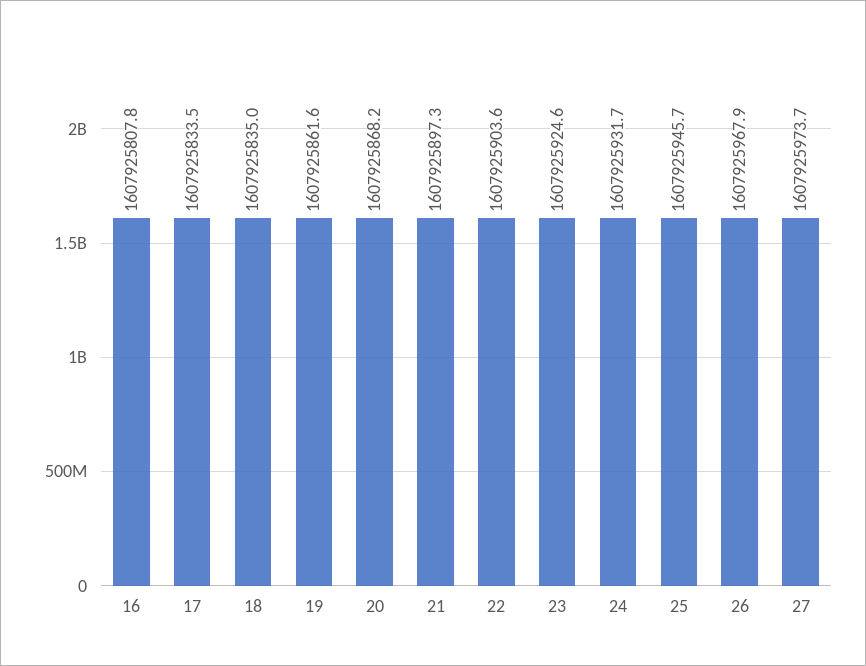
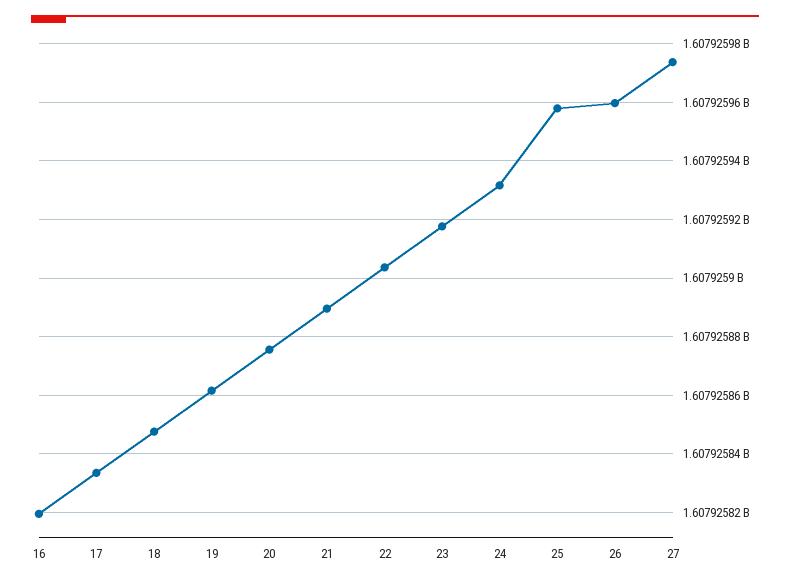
  {
-   "16": 1607925807.8,
+   "16": 1607925820,
    "17": 1607925833.5,
-   "18": 1607925835,
+   "18": 1607925847.5,
    "19": 1607925861.6,
-   "20": 1607925868.2,
+   "20": 1607925875,
-   "21": 1607925897.3,
+   "21": 1607925890,
    "22": 1607925903.6,
-   "23": 1607925924.6,
+   "23": 1607925917.5,
    "24": 1607925931.7,
-   "25": 1607925945.7,
+   "25": 1607925957.5,
-   "26": 1607925967.9,
+   "26": 1607925960,
    "27": 1607925973.7
  }

